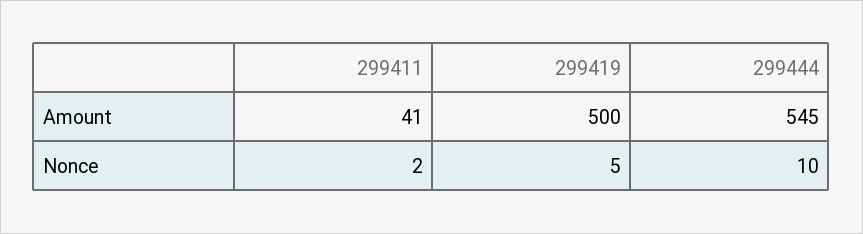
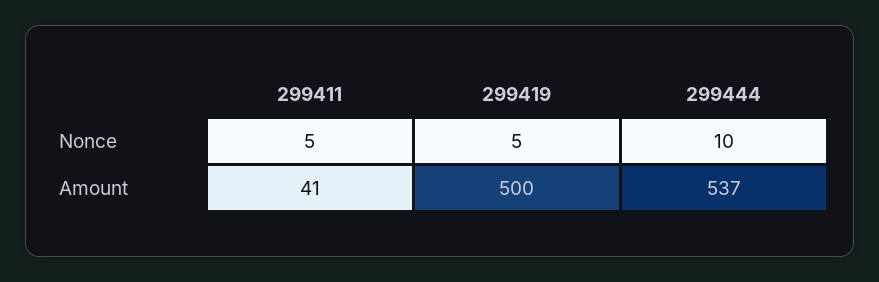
  {
    "299411": {
      "Amount": 41,
-     "Nonce": 2
+     "Nonce": 5
    },
    "299419": {
      "Amount": 500,
      "Nonce": 5
    },
    "299444": {
-     "Amount": 545,
+     "Amount": 537,
      "Nonce": 10
    }
  }

